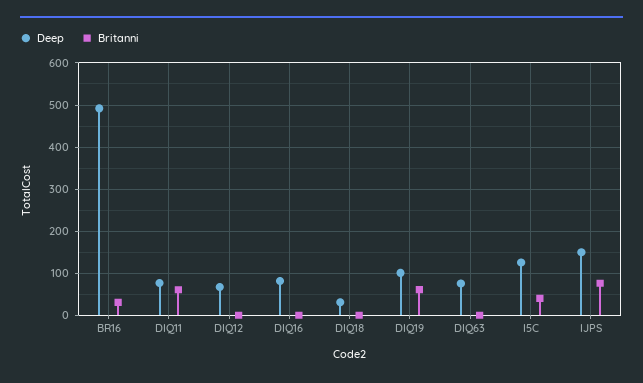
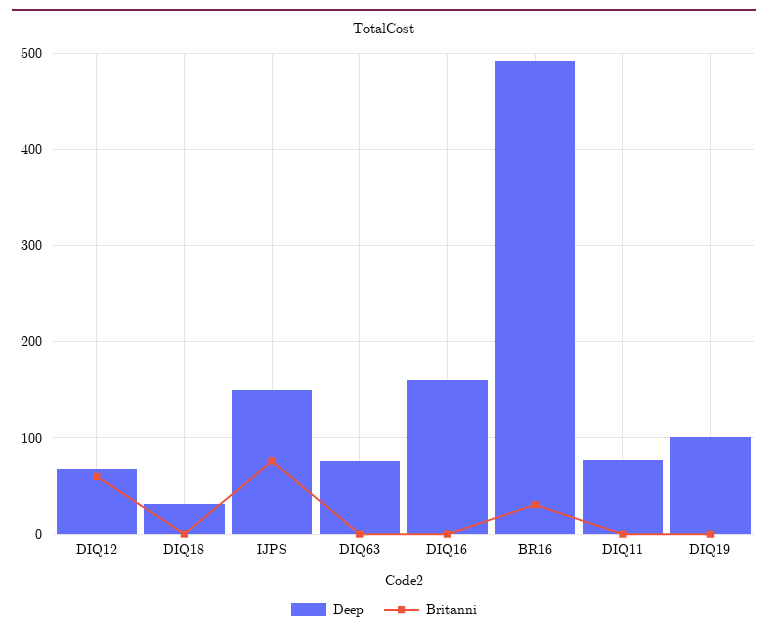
  {
    "Deep": {
      "BR16": 490,
      "DIQ11": 80,
      "DIQ12": 70,
-     "DIQ16": 80,
+     "DIQ16": 160,
      "DIQ18": 30,
      "DIQ19": 100,
      "DIQ63": 80,
-     "I5C": 120,
      "IJPS": 150
    },
    "Britanni": {
      "BR16": 30,
-     "DIQ11": 60,
+     "DIQ11": 0,
-     "DIQ12": 0,
+     "DIQ12": 60,
      "DIQ16": 0,
      "DIQ18": 0,
-     "DIQ19": 60,
+     "DIQ19": 0,
      "DIQ63": 0,
-     "I5C": 40,
      "IJPS": 80
    }
  }

